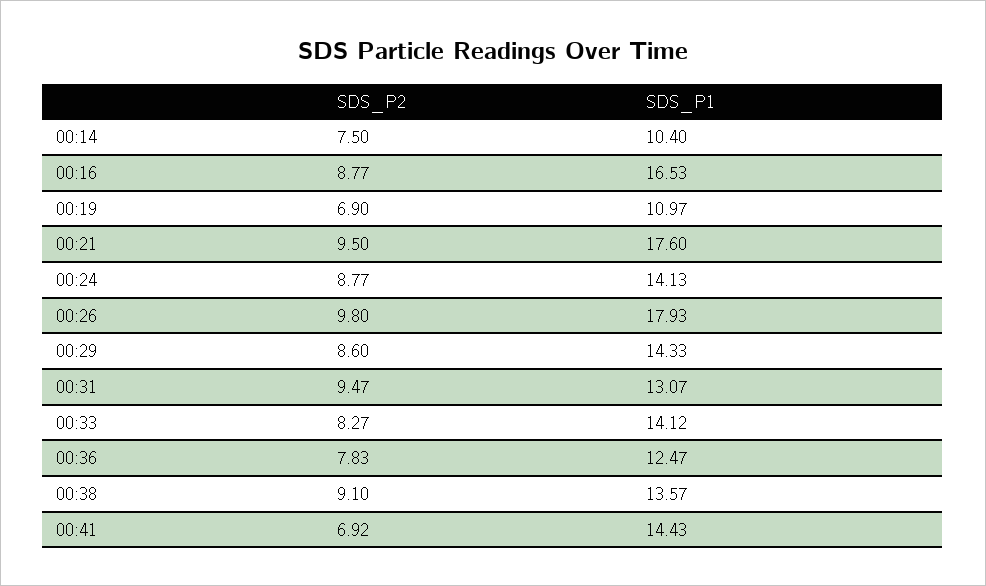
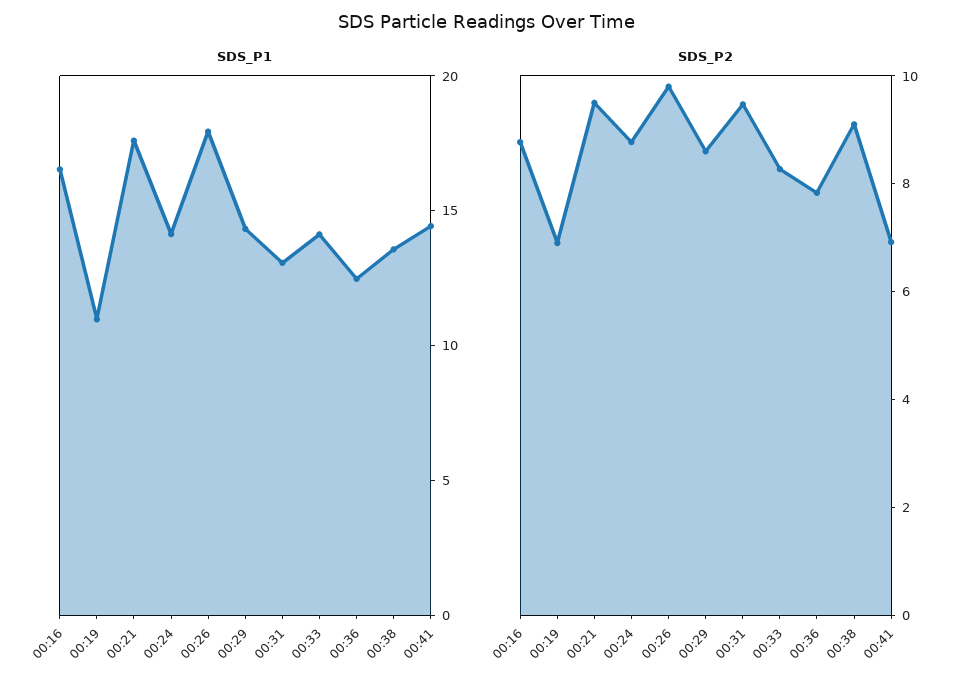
  {
    "SDS_P2": {
-     "00:14": 7.5,
      "00:16": 8.77,
      "00:19": 6.9,
      "00:21": 9.5,
      "00:24": 8.77,
      "00:26": 9.8,
      "00:29": 8.6,
      "00:31": 9.47,
      "00:33": 8.27,
      "00:36": 7.83,
      "00:38": 9.1,
      "00:41": 6.92
    },
    "SDS_P1": {
-     "00:14": 10.4,
      "00:16": 16.53,
      "00:19": 10.97,
      "00:21": 17.6,
      "00:24": 14.13,
      "00:26": 17.93,
      "00:29": 14.33,
      "00:31": 13.07,
      "00:33": 14.12,
      "00:36": 12.47,
      "00:38": 13.57,
      "00:41": 14.43
    }
  }

